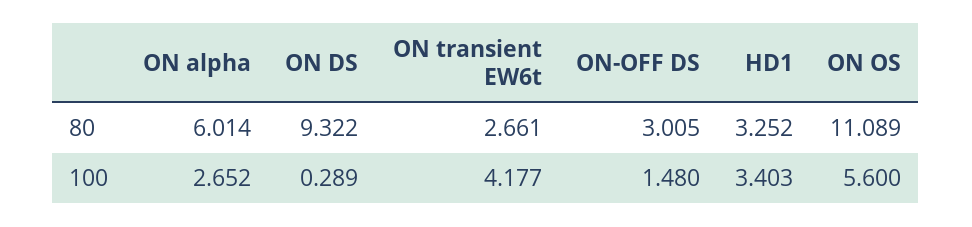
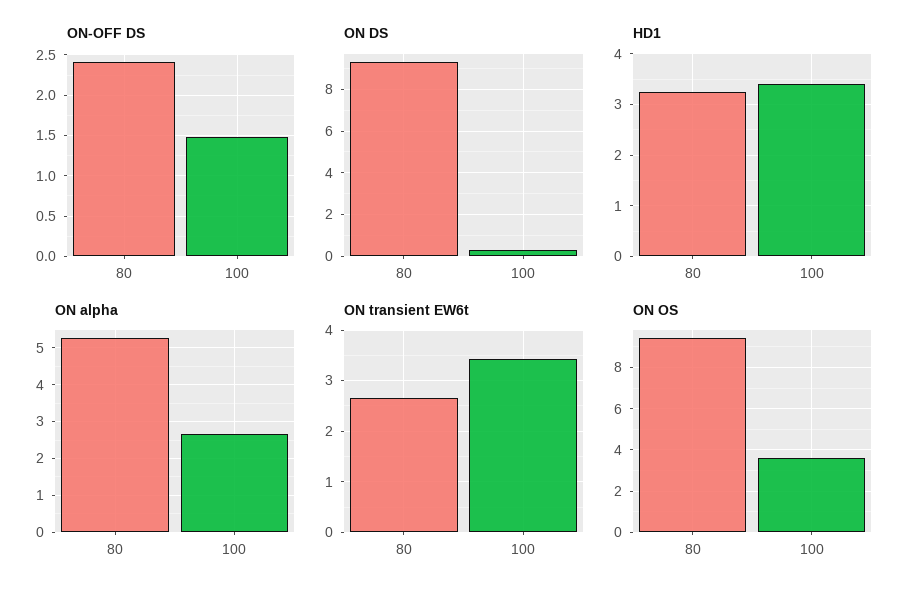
  {
    "ON alpha": {
-     "80": 6.014,
+     "80": 5.2,
      "100": 2.652
    },
    "ON DS": {
      "80": 9.322,
      "100": 0.289
    },
    "ON transient EW6t": {
      "80": 2.661,
-     "100": 4.177
+     "100": 3.4
    },
    "ON-OFF DS": {
-     "80": 3.005,
+     "80": 2.4,
      "100": 1.48
    },
    "HD1": {
      "80": 3.252,
      "100": 3.403
    },
    "ON OS": {
-     "80": 11.089,
+     "80": 9.5,
-     "100": 5.6
+     "100": 3.5
    }
  }

